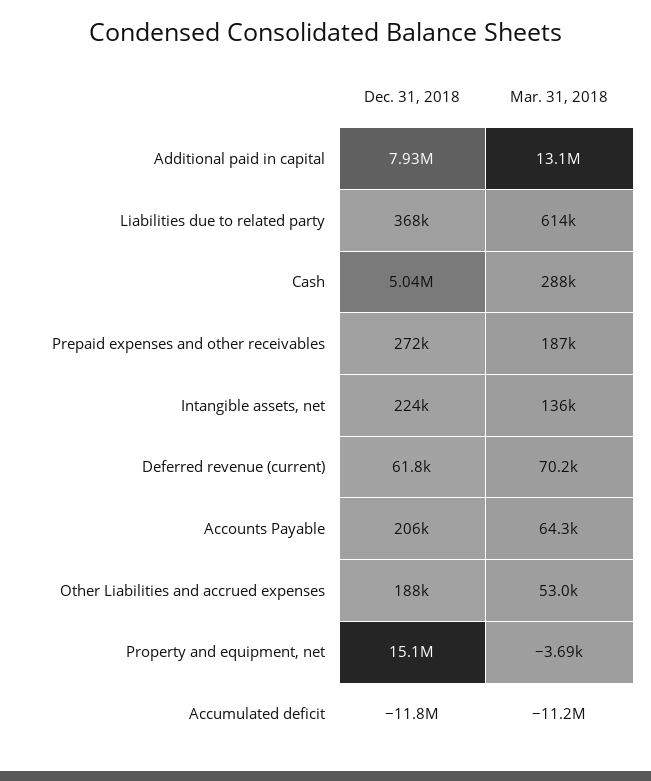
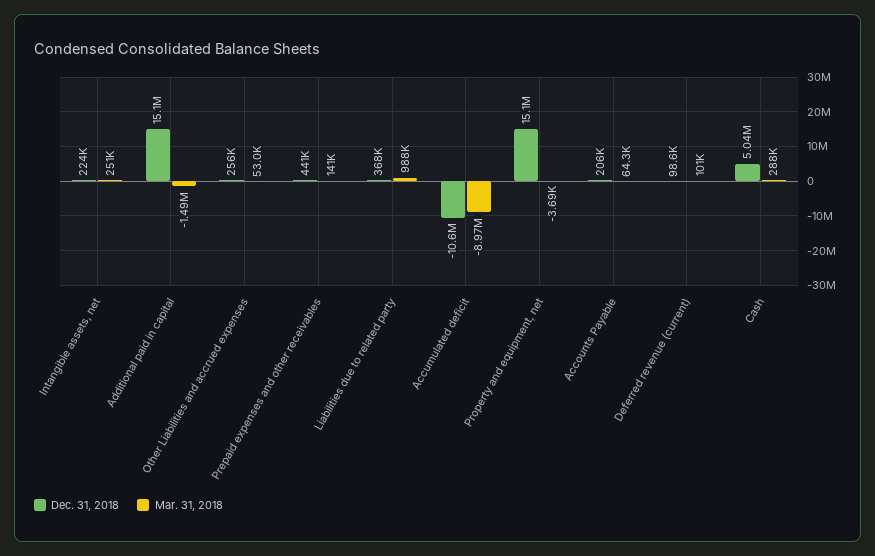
  {
    "Dec. 31, 2018": {
-     "Additional paid in capital": 7930000,
+     "Additional paid in capital": 15100000,
      "Liabilities due to related party": 368000,
      "Cash": 5040000,
-     "Prepaid expenses and other receivables": 272000,
+     "Prepaid expenses and other receivables": 441000,
      "Intangible assets, net": 224000,
-     "Deferred revenue (current)": 61800,
+     "Deferred revenue (current)": 98600,
      "Accounts Payable": 206000,
-     "Other Liabilities and accrued expenses": 188000,
+     "Other Liabilities and accrued expenses": 256000,
      "Property and equipment, net": 15100000,
-     "Accumulated deficit": -11800000
+     "Accumulated deficit": -10600000
    },
    "Mar. 31, 2018": {
-     "Additional paid in capital": 13100000,
+     "Additional paid in capital": -1490000,
-     "Liabilities due to related party": 614000,
+     "Liabilities due to related party": 988000,
      "Cash": 288000,
-     "Prepaid expenses and other receivables": 187000,
+     "Prepaid expenses and other receivables": 141000,
-     "Intangible assets, net": 136000,
+     "Intangible assets, net": 251000,
-     "Deferred revenue (current)": 70200,
+     "Deferred revenue (current)": 101000,
      "Accounts Payable": 64300,
      "Other Liabilities and accrued expenses": 53000,
      "Property and equipment, net": -3690,
-     "Accumulated deficit": -11200000
+     "Accumulated deficit": -8970000
    }
  }

